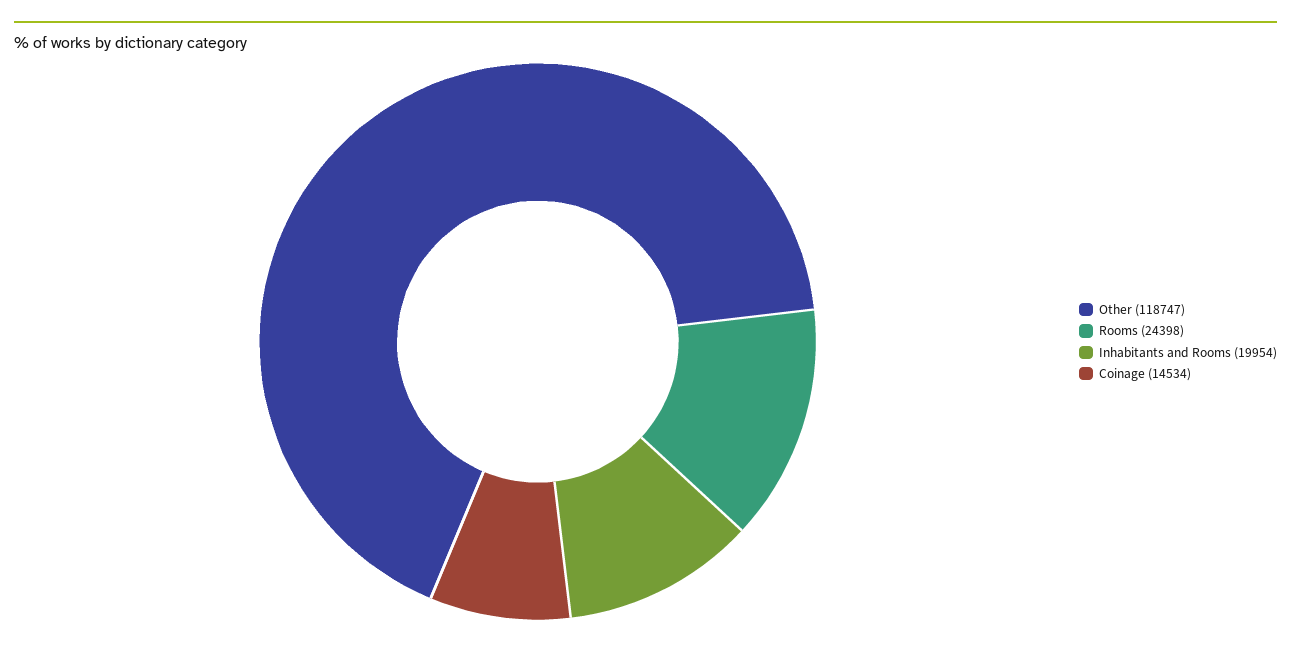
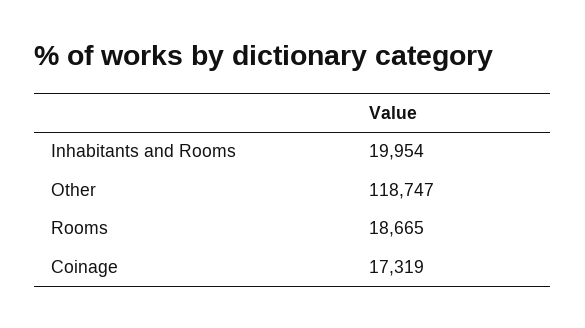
  {
    "Other": 118747,
-   "Rooms": 24398,
+   "Rooms": 18665,
    "Inhabitants and Rooms": 19954,
-   "Coinage": 14534
+   "Coinage": 17319
  }

